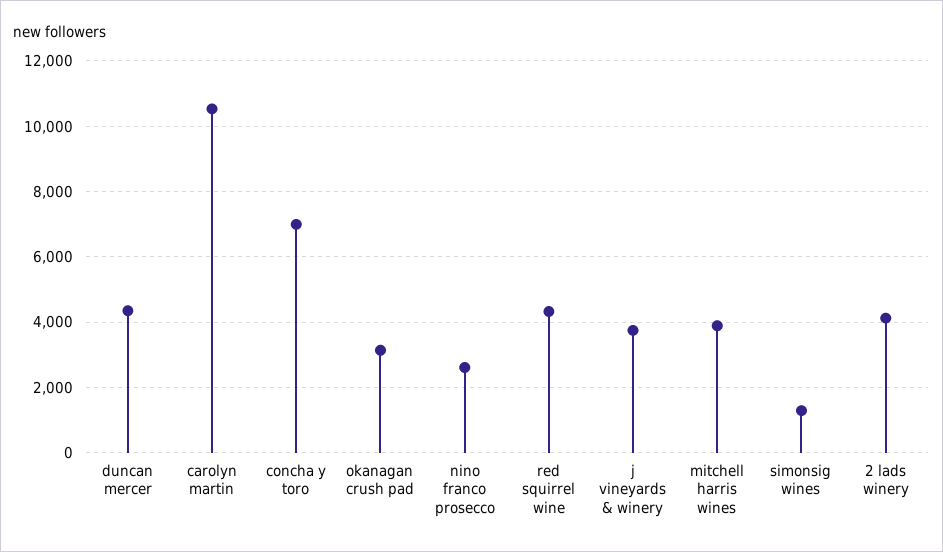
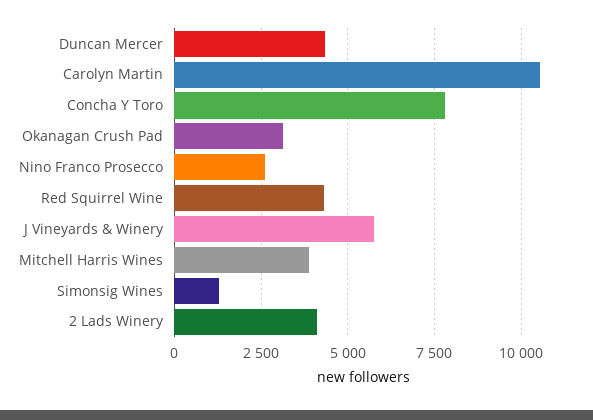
  {
    "duncan mercer": 4400,
    "carolyn martin": 10600,
-   "concha y toro": 7000,
+   "concha y toro": 7750,
    "okanagan crush pad": 3200,
    "nino franco prosecco": 2600,
    "red squirrel wine": 4400,
-   "j vineyards & winery": 3800,
+   "j vineyards & winery": 5750,
    "mitchell harris wines": 3800,
    "simonsig wines": 1200,
    "2 lads winery": 4200
  }

